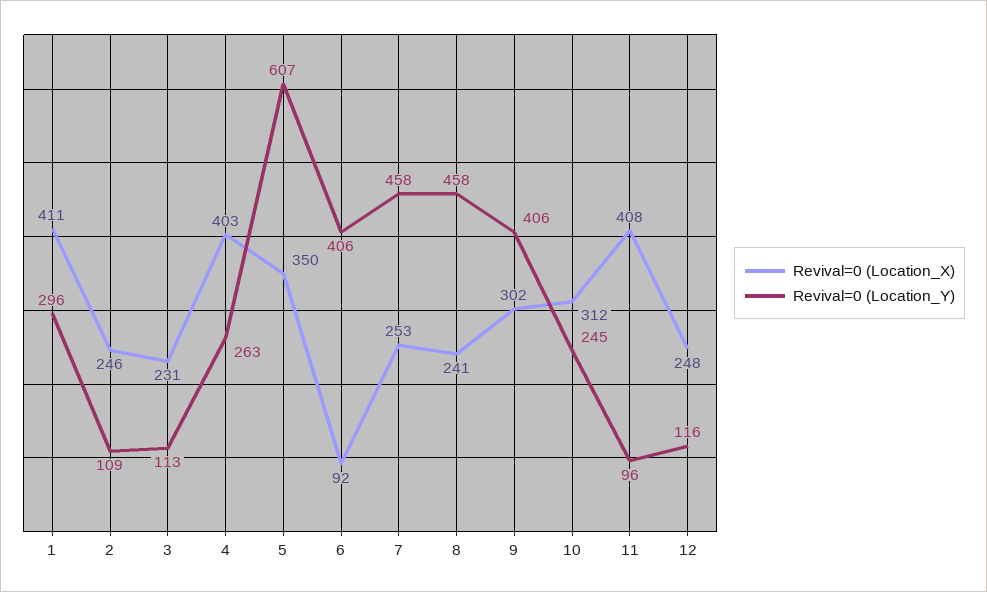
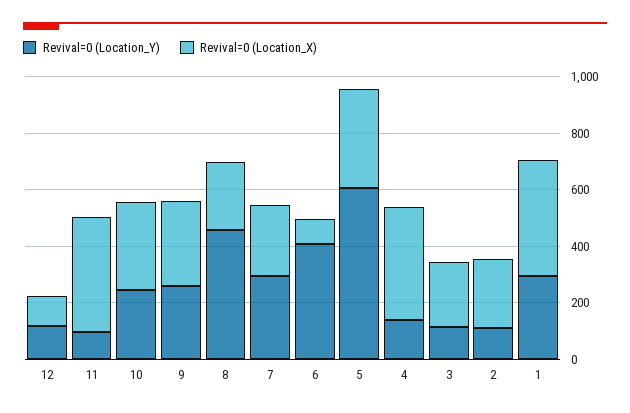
  {
    "Revival=0 (Location_X)": {
      "1": 411,
      "2": 246,
      "3": 231,
      "4": 403,
      "5": 350,
      "6": 92,
      "7": 253,
      "8": 241,
      "9": 302,
      "10": 312,
      "11": 408,
-     "12": 248
+     "12": 100
    },
    "Revival=0 (Location_Y)": {
      "1": 296,
      "2": 109,
      "3": 113,
-     "4": 263,
+     "4": 150,
      "5": 607,
      "6": 406,
-     "7": 458,
+     "7": 300,
      "8": 458,
-     "9": 406,
+     "9": 250,
      "10": 245,
      "11": 96,
      "12": 116
    }
  }

